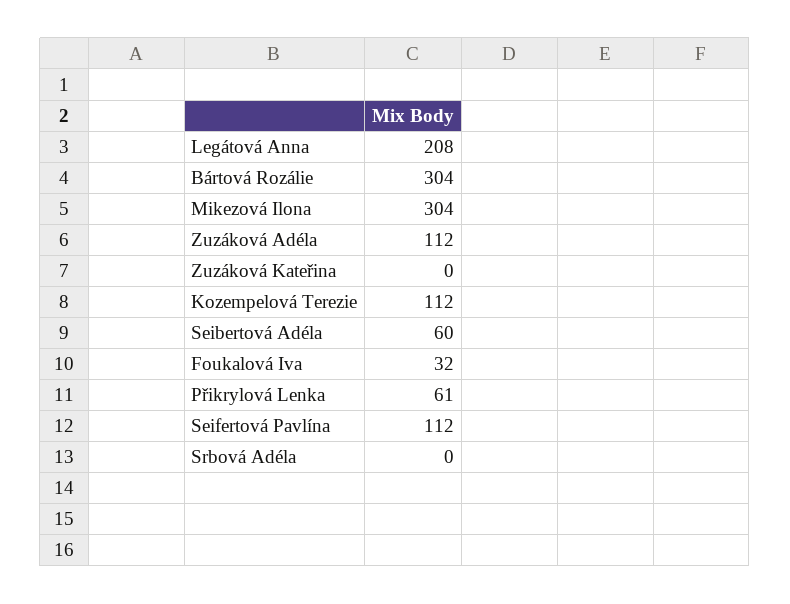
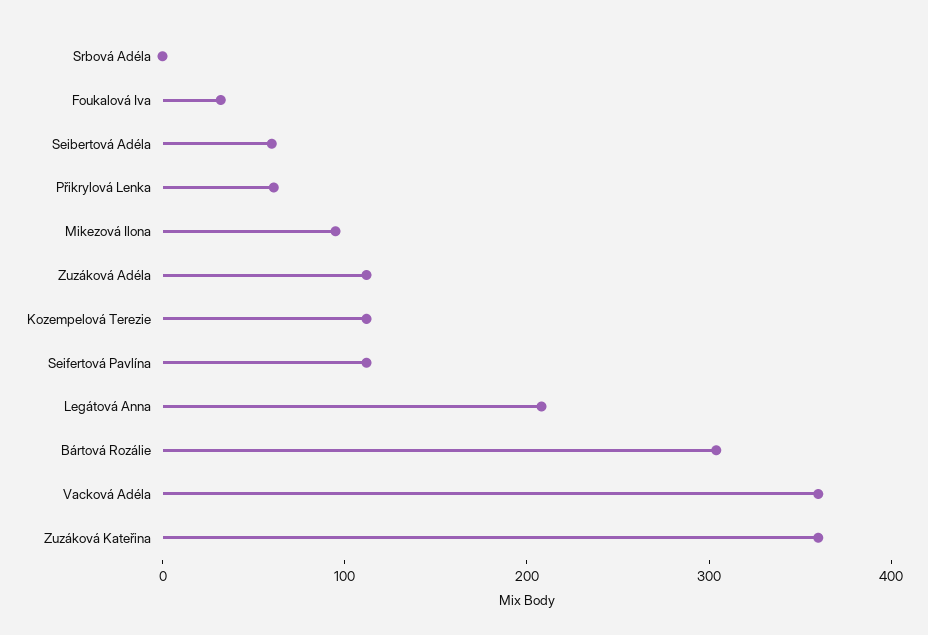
  {
    "Legátová Anna": 208,
    "Bártová Rozálie": 304,
-   "Mikezová Ilona": 304,
+   "Mikezová Ilona": 100,
    "Zuzáková Adéla": 112,
-   "Zuzáková Kateřina": 0,
+   "Zuzáková Kateřina": 360,
    "Kozempelová Terezie": 112,
    "Seibertová Adéla": 60,
    "Foukalová Iva": 32,
    "Přikrylová Lenka": 61,
    "Seifertová Pavlína": 112,
-   "Srbová Adéla": 0
+   "Srbová Adéla": 0,
+   "Vacková Adéla": 360
  }

